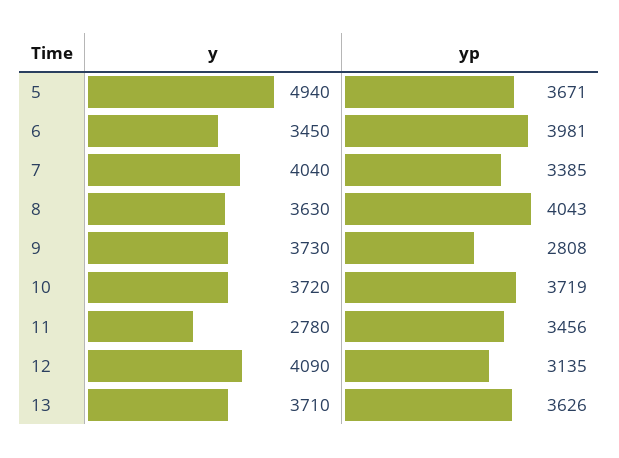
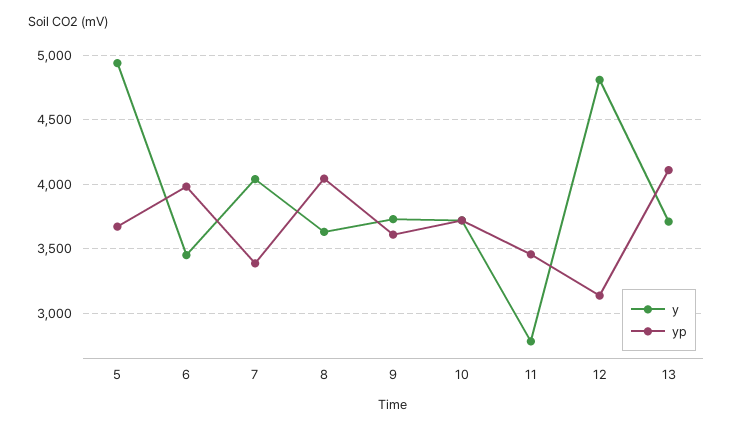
  {
    "y": {
      "5": 4940,
      "6": 3450,
      "7": 4040,
      "8": 3630,
      "9": 3730,
      "10": 3720,
      "11": 2780,
-     "12": 4090,
+     "12": 4800,
      "13": 3710
    },
    "yp": {
      "5": 3671,
      "6": 3981,
      "7": 3385,
      "8": 4043,
-     "9": 2808,
+     "9": 3600,
      "10": 3719,
      "11": 3456,
      "12": 3135,
-     "13": 3626
+     "13": 4100
    }
  }

